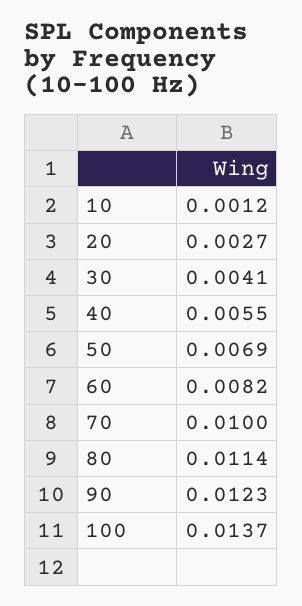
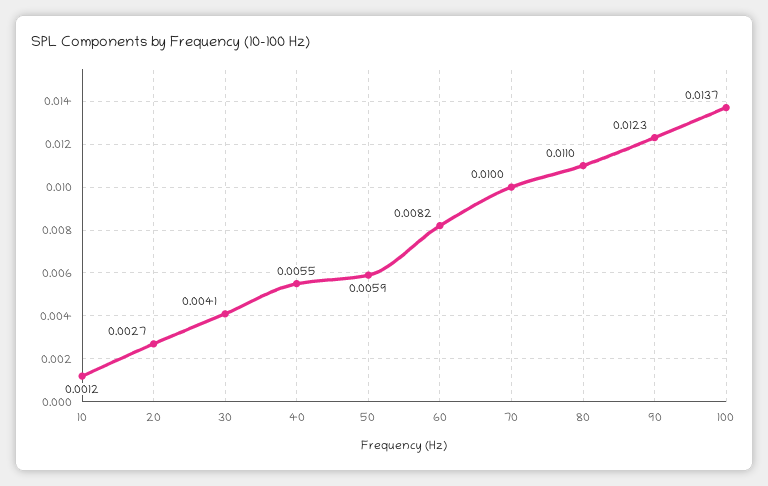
  {
    "10": 0.0012,
    "20": 0.0027,
    "30": 0.0041,
    "40": 0.0055,
-   "50": 0.0069,
+   "50": 0.0059,
    "60": 0.0082,
    "70": 0.01,
-   "80": 0.0114,
+   "80": 0.011,
    "90": 0.0123,
    "100": 0.0137
  }

